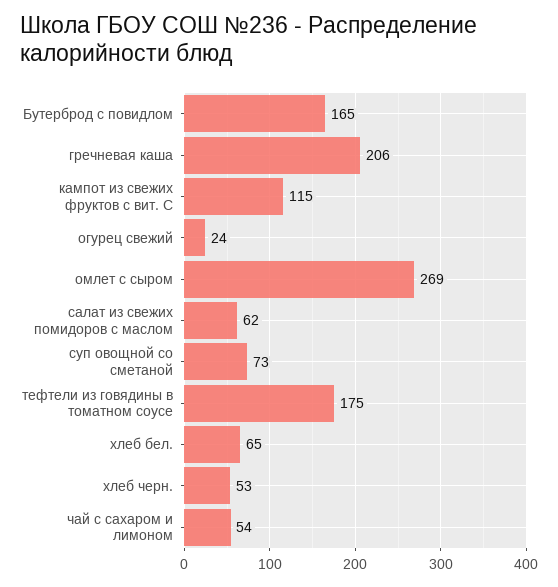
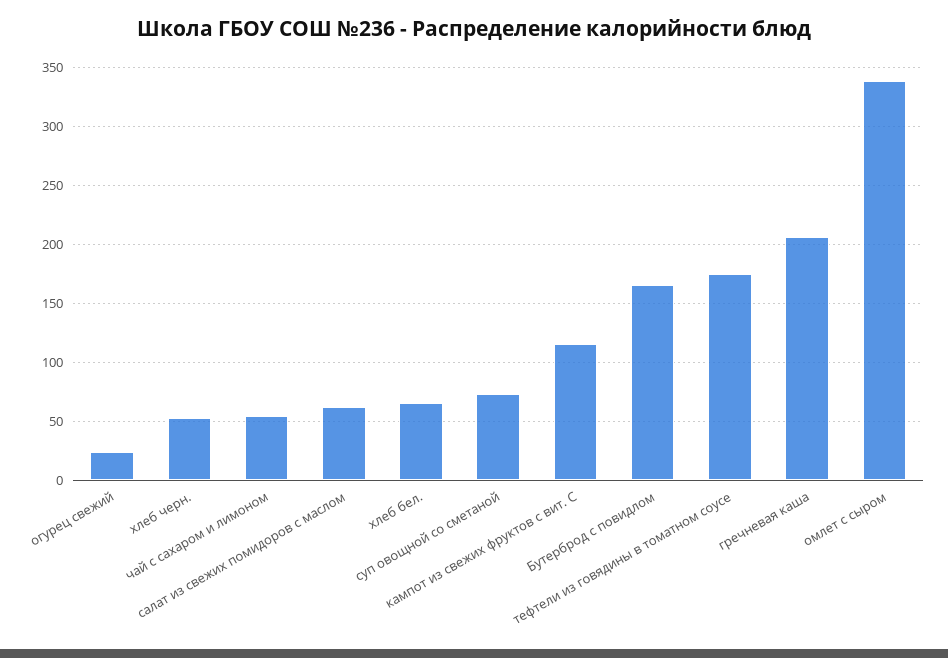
  {
    "Бутерброд с повидлом": 165,
    "гречневая каша": 206,
    "кампот из свежих фруктов с вит. С": 115,
    "огурец свежий": 24,
-   "омлет с сыром": 269,
+   "омлет с сыром": 340,
    "салат из свежих помидоров с маслом": 62,
    "суп овощной со сметаной": 73,
    "тефтели из говядины в томатном соусе": 175,
    "хлеб бел.": 65,
    "хлеб черн.": 53,
    "чай с сахаром и лимоном": 54
  }

